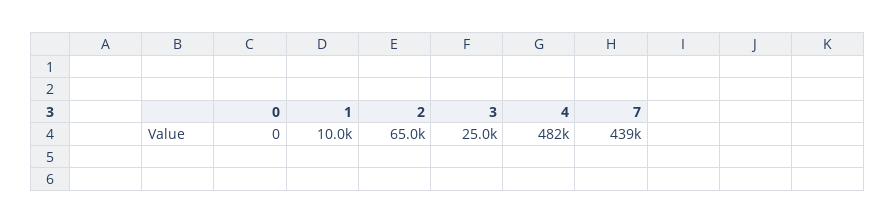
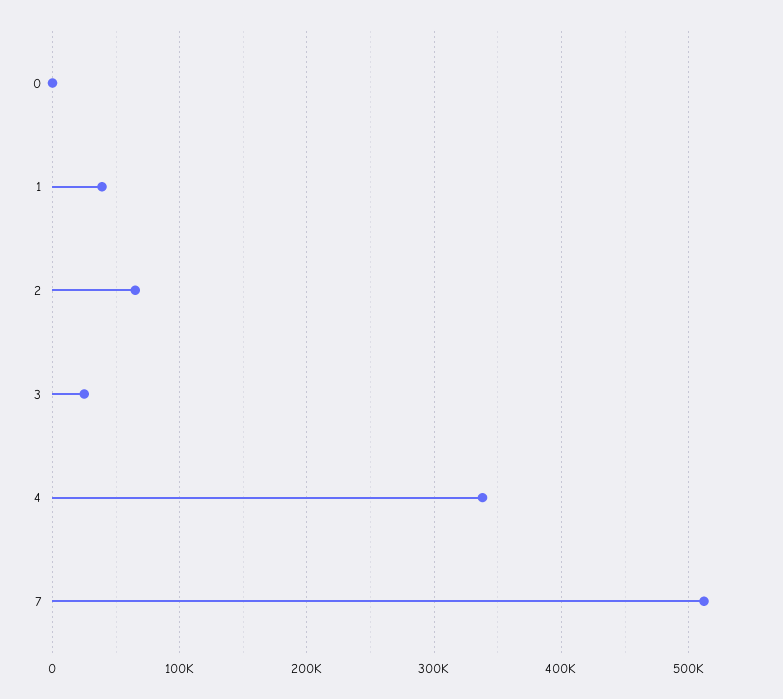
  {
    "0": 0,
-   "1": 10000,
+   "1": 40000,
    "2": 65000,
    "3": 25000,
-   "4": 482000,
+   "4": 340000,
-   "7": 439000
+   "7": 510000
  }

